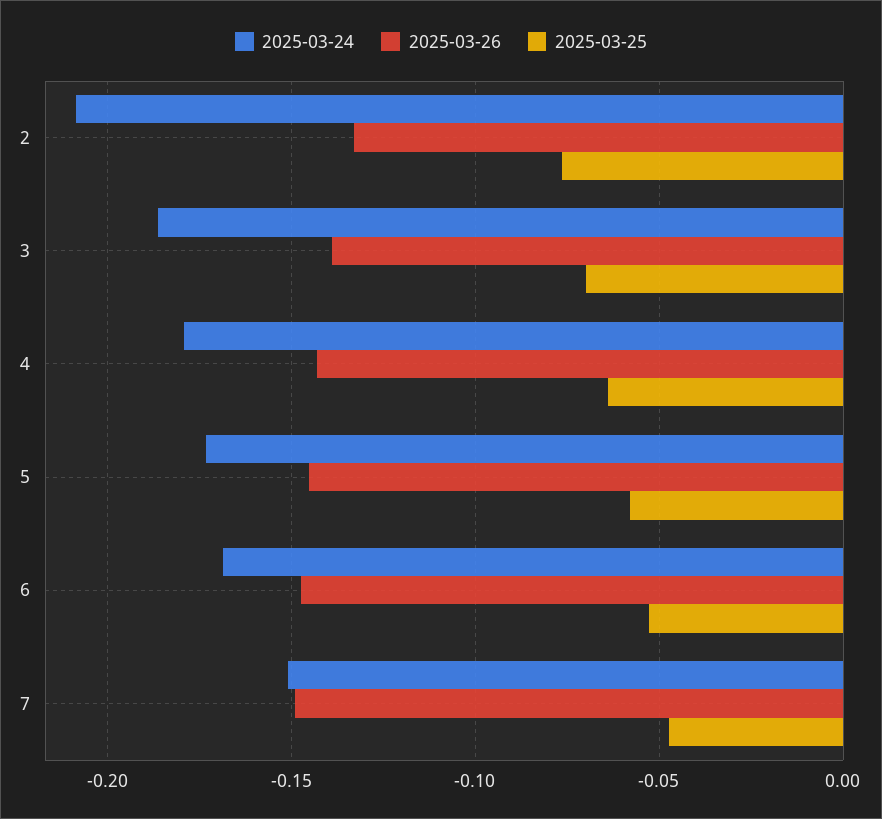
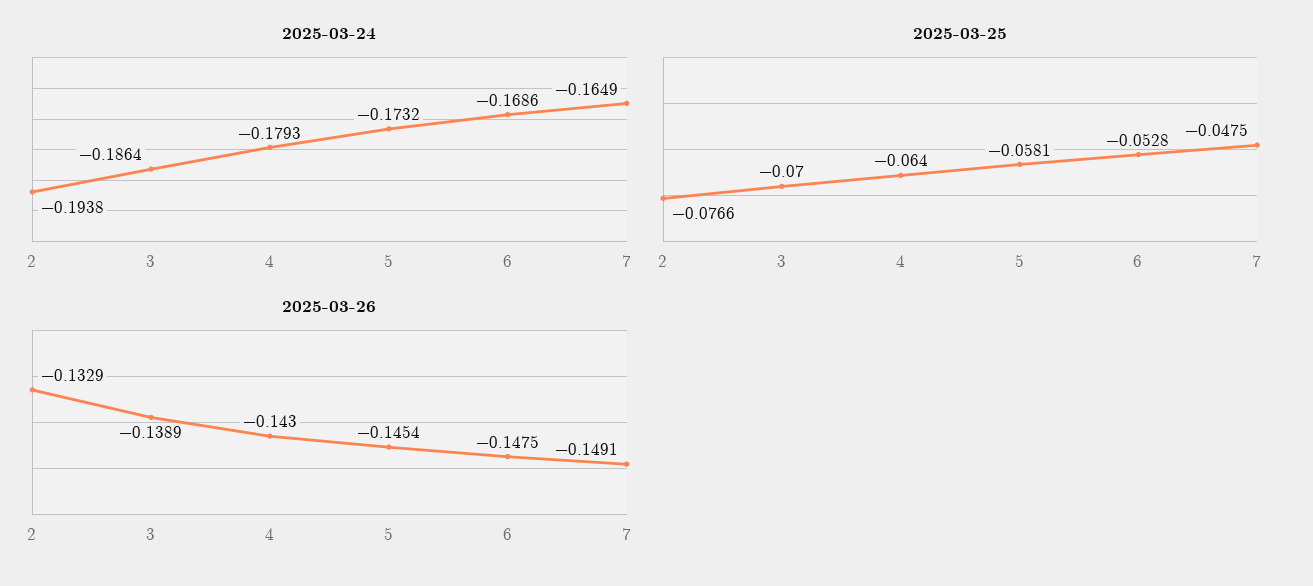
  {
    "2025-03-24": {
-     "2": -0.21,
+     "2": -0.1938,
      "3": -0.1864,
      "4": -0.1793,
      "5": -0.1732,
      "6": -0.1686,
-     "7": -0.15
+     "7": -0.1649
    },
    "2025-03-26": {
      "2": -0.1329,
      "3": -0.1389,
      "4": -0.143,
      "5": -0.1454,
      "6": -0.1475,
      "7": -0.1491
    },
    "2025-03-25": {
      "2": -0.0766,
      "3": -0.07,
      "4": -0.064,
      "5": -0.0581,
      "6": -0.0528,
      "7": -0.0475
    }
  }

